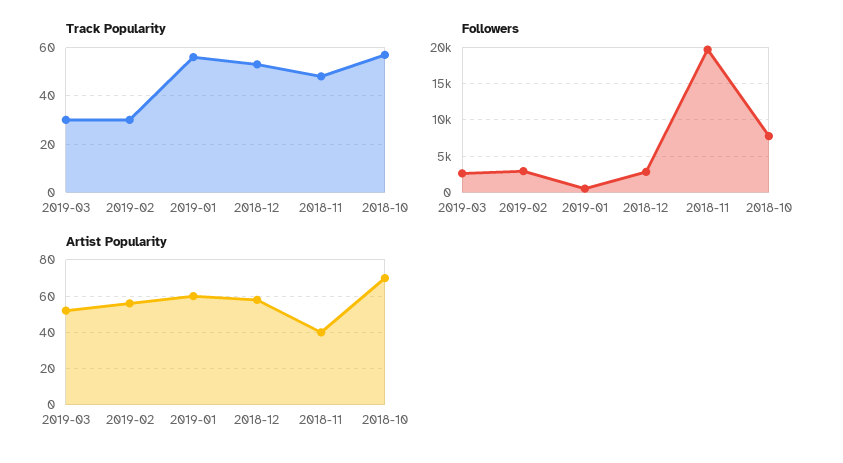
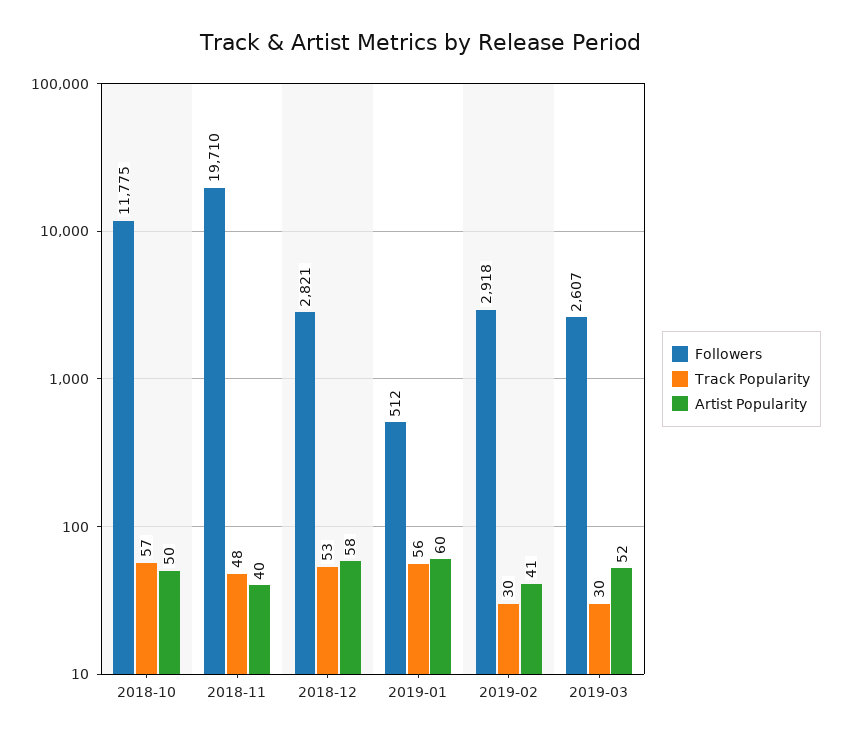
  {
    "Track Popularity": {
      "2019-03": 30,
      "2019-02": 30,
      "2019-01": 56,
      "2018-12": 53,
      "2018-11": 48,
      "2018-10": 57
    },
    "Followers": {
      "2019-03": 2607,
      "2019-02": 2918,
      "2019-01": 512,
      "2018-12": 2821,
      "2018-11": 19710,
-     "2018-10": 8000
+     "2018-10": 11775
    },
    "Artist Popularity": {
      "2019-03": 52,
-     "2019-02": 55,
+     "2019-02": 41,
      "2019-01": 60,
      "2018-12": 58,
      "2018-11": 40,
-     "2018-10": 70
+     "2018-10": 50
    }
  }

